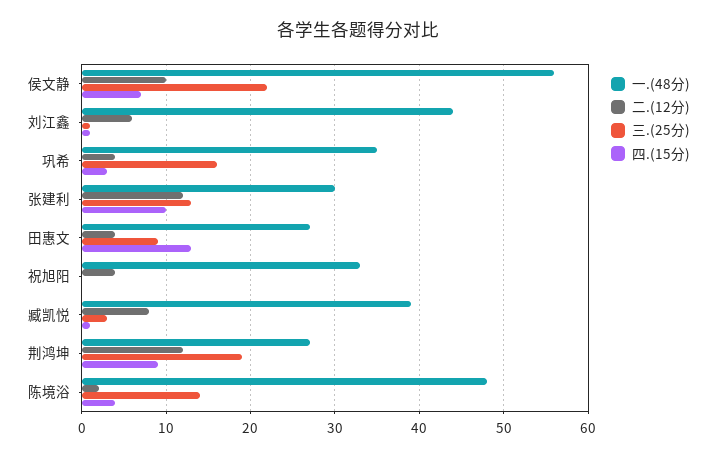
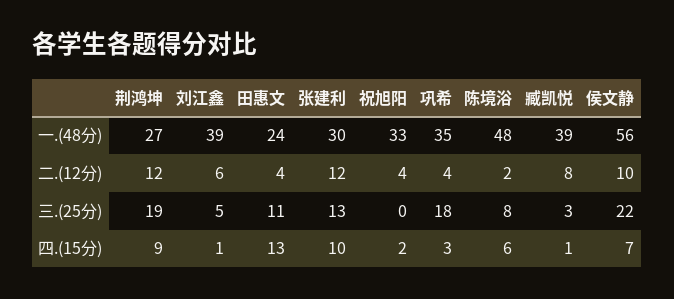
  {
    "一.(48分)": {
      "侯文静": 56,
-     "刘江鑫": 44,
+     "刘江鑫": 39,
      "巩希": 35,
      "张建利": 30,
-     "田惠文": 27,
+     "田惠文": 24,
      "祝旭阳": 33,
      "臧凯悦": 39,
      "荆鸿坤": 27,
      "陈境浴": 48
    },
    "二.(12分)": {
      "侯文静": 10,
      "刘江鑫": 6,
      "巩希": 4,
      "张建利": 12,
      "田惠文": 4,
      "祝旭阳": 4,
      "臧凯悦": 8,
      "荆鸿坤": 12,
      "陈境浴": 2
    },
    "三.(25分)": {
      "侯文静": 22,
-     "刘江鑫": 1,
+     "刘江鑫": 5,
-     "巩希": 16,
+     "巩希": 18,
      "张建利": 13,
-     "田惠文": 9,
+     "田惠文": 11,
      "祝旭阳": 0,
      "臧凯悦": 3,
      "荆鸿坤": 19,
-     "陈境浴": 14
+     "陈境浴": 8
    },
    "四.(15分)": {
      "侯文静": 7,
      "刘江鑫": 1,
      "巩希": 3,
      "张建利": 10,
      "田惠文": 13,
-     "祝旭阳": 0,
+     "祝旭阳": 2,
      "臧凯悦": 1,
      "荆鸿坤": 9,
-     "陈境浴": 4
+     "陈境浴": 6
    }
  }

